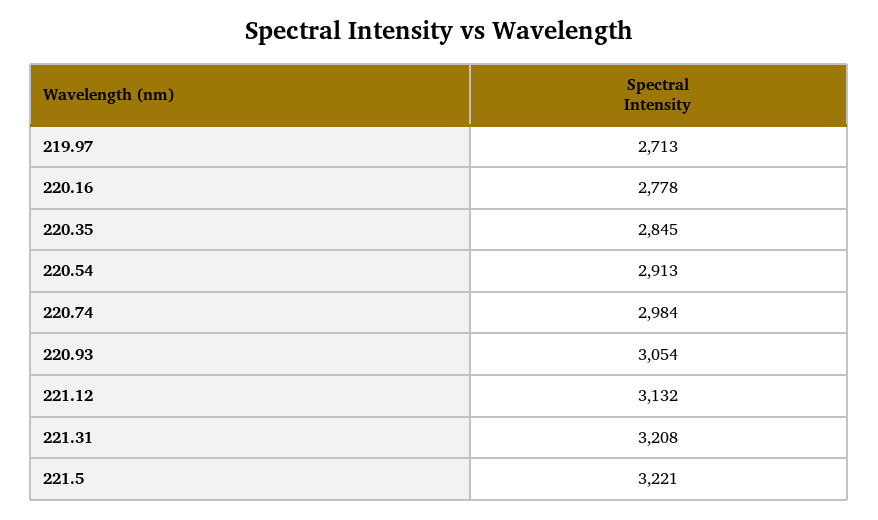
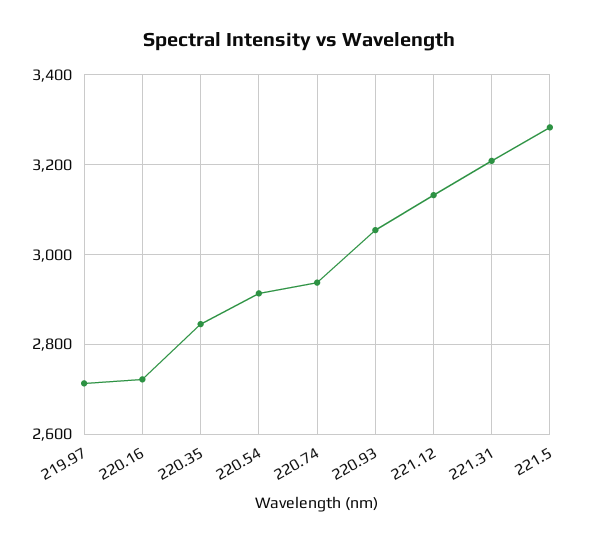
  {
    "219.97": 2713,
-   "220.16": 2778,
+   "220.16": 2720,
    "220.35": 2845,
    "220.54": 2913,
-   "220.74": 2984,
+   "220.74": 2940,
    "220.93": 3054,
    "221.12": 3132,
    "221.31": 3208,
-   "221.5": 3221
+   "221.5": 3280
  }

